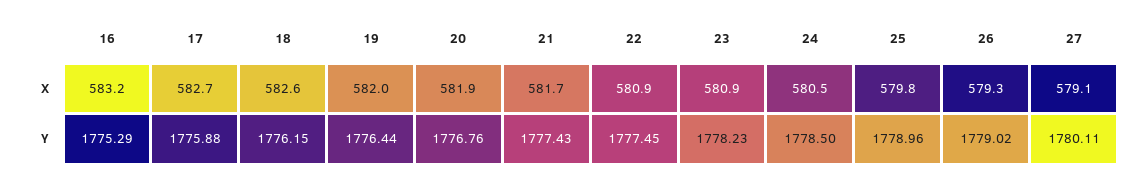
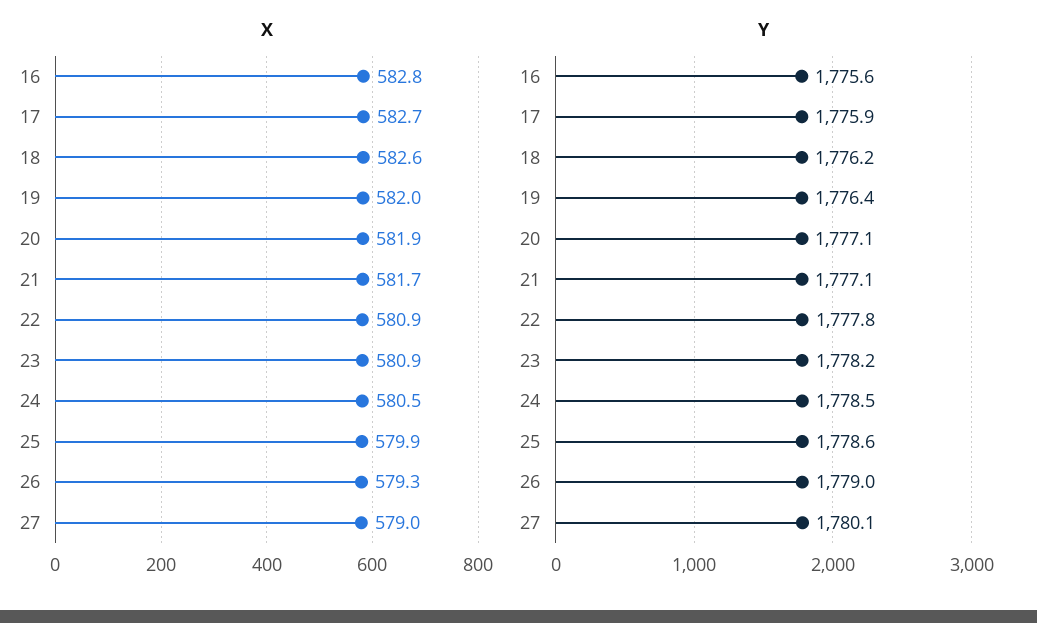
  {
    "X": {
-     "16": 583.2,
+     "16": 582.8,
      "17": 582.7,
      "18": 582.6,
      "19": 582,
      "20": 581.9,
      "21": 581.7,
      "22": 580.9,
      "23": 580.9,
      "24": 580.5,
-     "25": 579.8,
+     "25": 579.9,
      "26": 579.3,
-     "27": 579.1
+     "27": 579
    },
    "Y": {
-     "16": 1775.29,
+     "16": 1775.6,
      "17": 1775.88,
      "18": 1776.15,
      "19": 1776.44,
-     "20": 1776.76,
+     "20": 1777.1,
-     "21": 1777.43,
+     "21": 1777.1,
-     "22": 1777.45,
+     "22": 1777.8,
      "23": 1778.23,
      "24": 1778.5,
-     "25": 1778.96,
+     "25": 1778.6,
      "26": 1779.02,
      "27": 1780.11
    }
  }

